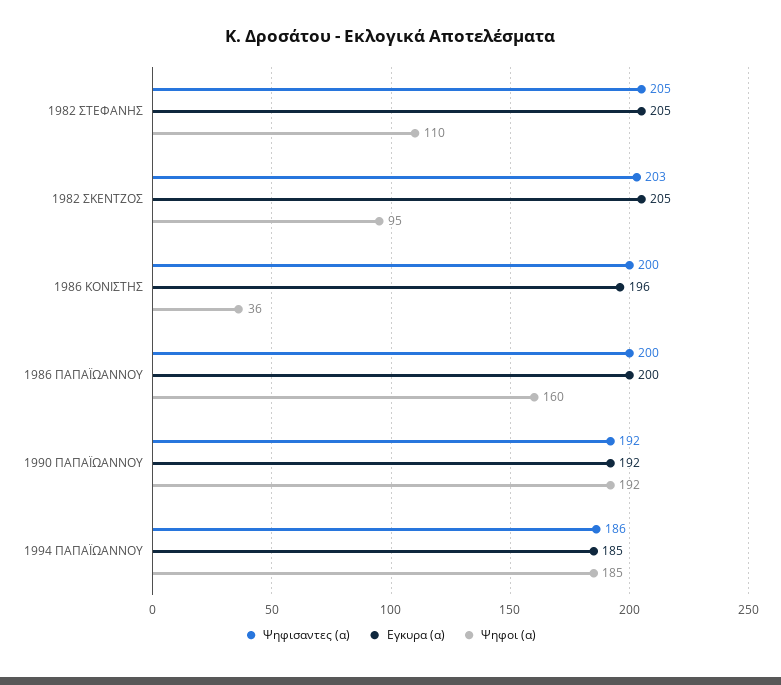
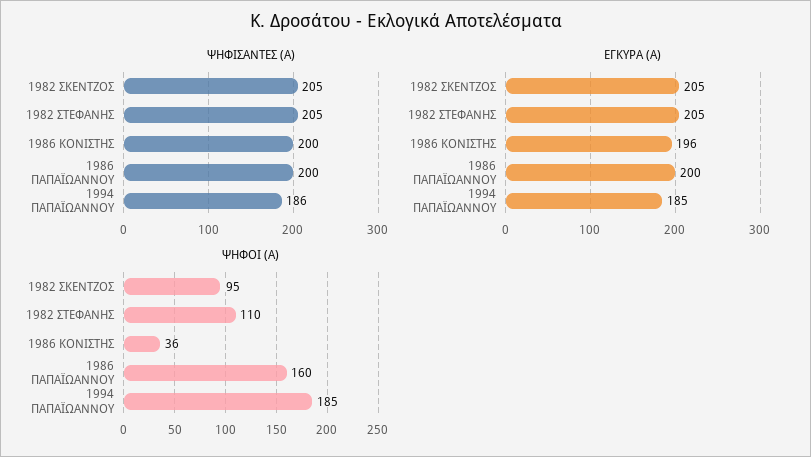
  {
    "Ψηφισαντες (α)": {
      "1982 ΣΤΕΦΑΝΗΣ": 205,
-     "1982 ΣΚΕΝΤΖΟΣ": 203,
+     "1982 ΣΚΕΝΤΖΟΣ": 205,
      "1986 ΚΟΝΙΣΤΗΣ": 200,
      "1986 ΠΑΠΑΪΩΑΝΝΟΥ": 200,
-     "1990 ΠΑΠΑΪΩΑΝΝΟΥ": 192,
      "1994 ΠΑΠΑΪΩΑΝΝΟΥ": 186
    },
    "Εγκυρα (α)": {
      "1982 ΣΤΕΦΑΝΗΣ": 205,
      "1982 ΣΚΕΝΤΖΟΣ": 205,
      "1986 ΚΟΝΙΣΤΗΣ": 196,
      "1986 ΠΑΠΑΪΩΑΝΝΟΥ": 200,
-     "1990 ΠΑΠΑΪΩΑΝΝΟΥ": 192,
      "1994 ΠΑΠΑΪΩΑΝΝΟΥ": 185
    },
    "Ψηφοι (α)": {
      "1982 ΣΤΕΦΑΝΗΣ": 110,
      "1982 ΣΚΕΝΤΖΟΣ": 95,
      "1986 ΚΟΝΙΣΤΗΣ": 36,
      "1986 ΠΑΠΑΪΩΑΝΝΟΥ": 160,
-     "1990 ΠΑΠΑΪΩΑΝΝΟΥ": 192,
      "1994 ΠΑΠΑΪΩΑΝΝΟΥ": 185
    }
  }

